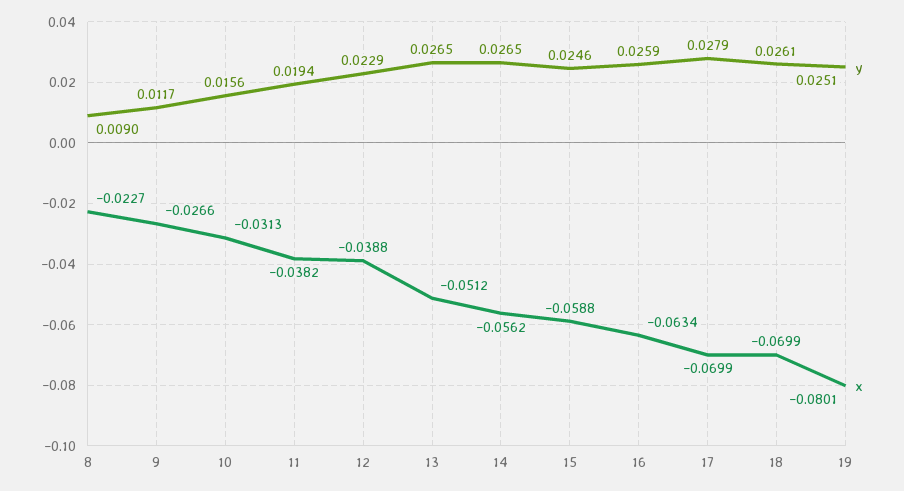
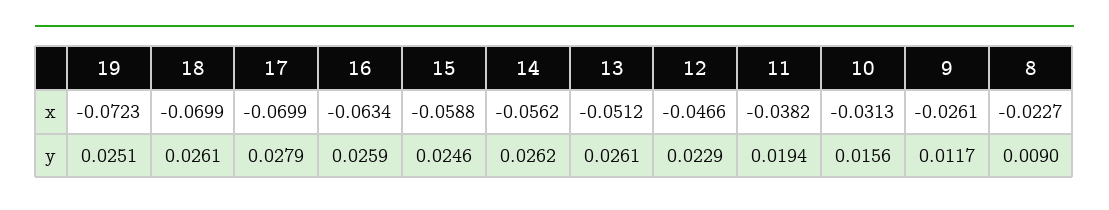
  {
    "y": {
      "8": 0.009,
      "9": 0.0117,
      "10": 0.0156,
      "11": 0.0194,
      "12": 0.0229,
-     "13": 0.0265,
+     "13": 0.0261,
-     "14": 0.0265,
+     "14": 0.0262,
      "15": 0.0246,
      "16": 0.0259,
      "17": 0.0279,
      "18": 0.0261,
      "19": 0.0251
    },
    "x": {
      "8": -0.0227,
-     "9": -0.0266,
+     "9": -0.0261,
      "10": -0.0313,
      "11": -0.0382,
-     "12": -0.0388,
+     "12": -0.0466,
      "13": -0.0512,
      "14": -0.0562,
      "15": -0.0588,
      "16": -0.0634,
      "17": -0.0699,
      "18": -0.0699,
-     "19": -0.0801
+     "19": -0.0723
    }
  }

